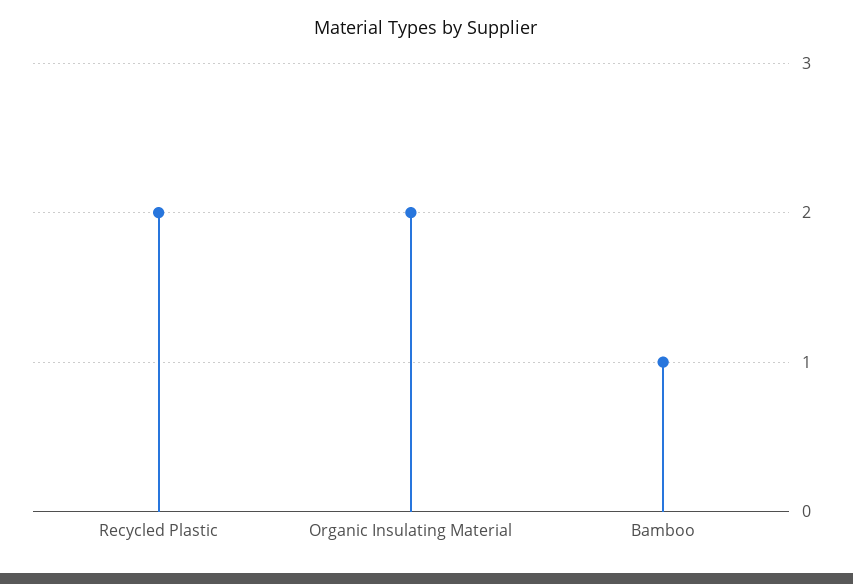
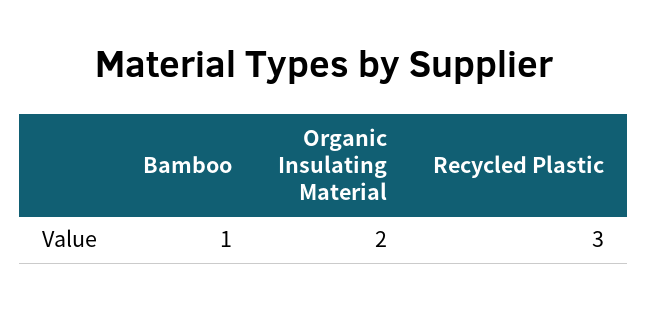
  {
-   "Recycled Plastic": 2,
+   "Recycled Plastic": 3,
    "Organic Insulating Material": 2,
    "Bamboo": 1
  }

